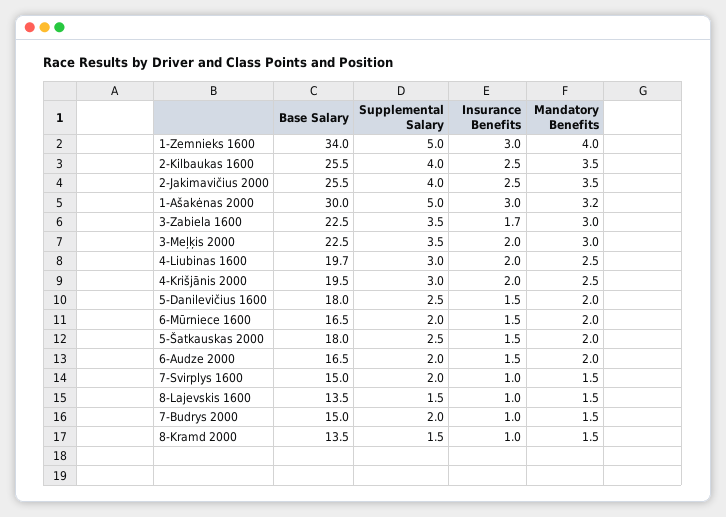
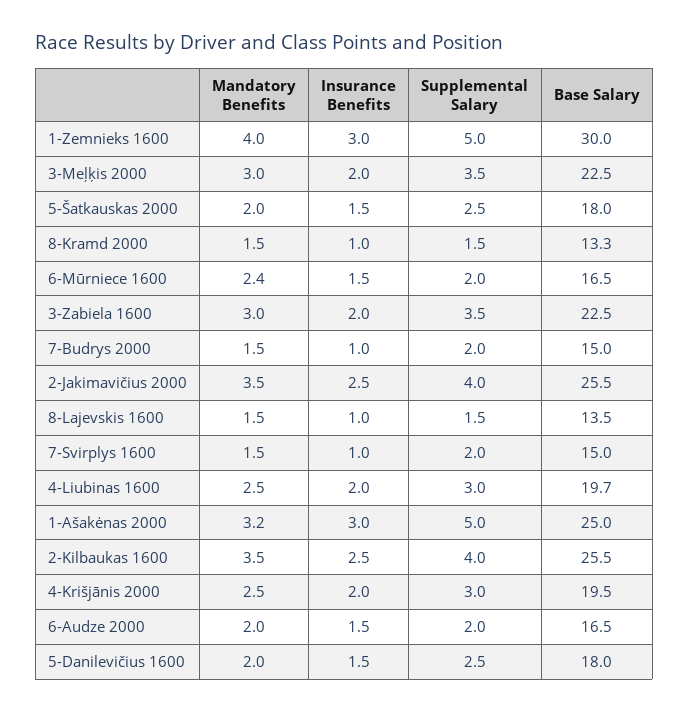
  {
    "Base Salary": {
-     "1-Zemnieks 1600": 34,
+     "1-Zemnieks 1600": 30,
      "2-Kilbaukas 1600": 25.5,
      "2-Jakimavičius 2000": 25.5,
-     "1-Ašakėnas 2000": 30,
+     "1-Ašakėnas 2000": 25,
      "3-Zabiela 1600": 22.5,
      "3-Meļķis 2000": 22.5,
      "4-Liubinas 1600": 19.7,
      "4-Krišjānis 2000": 19.5,
      "5-Danilevičius 1600": 18,
      "6-Mūrniece 1600": 16.5,
      "5-Šatkauskas 2000": 18,
      "6-Audze 2000": 16.5,
      "7-Svirplys 1600": 15,
      "8-Lajevskis 1600": 13.5,
      "7-Budrys 2000": 15,
-     "8-Kramd 2000": 13.5
+     "8-Kramd 2000": 13.3
    },
    "Supplemental Salary": {
      "1-Zemnieks 1600": 5,
      "2-Kilbaukas 1600": 4,
      "2-Jakimavičius 2000": 4,
      "1-Ašakėnas 2000": 5,
      "3-Zabiela 1600": 3.5,
      "3-Meļķis 2000": 3.5,
      "4-Liubinas 1600": 3,
      "4-Krišjānis 2000": 3,
      "5-Danilevičius 1600": 2.5,
      "6-Mūrniece 1600": 2,
      "5-Šatkauskas 2000": 2.5,
      "6-Audze 2000": 2,
      "7-Svirplys 1600": 2,
      "8-Lajevskis 1600": 1.5,
      "7-Budrys 2000": 2,
      "8-Kramd 2000": 1.5
    },
    "Insurance Benefits": {
      "1-Zemnieks 1600": 3,
      "2-Kilbaukas 1600": 2.5,
      "2-Jakimavičius 2000": 2.5,
      "1-Ašakėnas 2000": 3,
-     "3-Zabiela 1600": 1.7,
+     "3-Zabiela 1600": 2,
      "3-Meļķis 2000": 2,
      "4-Liubinas 1600": 2,
      "4-Krišjānis 2000": 2,
      "5-Danilevičius 1600": 1.5,
      "6-Mūrniece 1600": 1.5,
      "5-Šatkauskas 2000": 1.5,
      "6-Audze 2000": 1.5,
      "7-Svirplys 1600": 1,
      "8-Lajevskis 1600": 1,
      "7-Budrys 2000": 1,
      "8-Kramd 2000": 1
    },
    "Mandatory Benefits": {
      "1-Zemnieks 1600": 4,
      "2-Kilbaukas 1600": 3.5,
      "2-Jakimavičius 2000": 3.5,
      "1-Ašakėnas 2000": 3.2,
      "3-Zabiela 1600": 3,
      "3-Meļķis 2000": 3,
      "4-Liubinas 1600": 2.5,
      "4-Krišjānis 2000": 2.5,
      "5-Danilevičius 1600": 2,
-     "6-Mūrniece 1600": 2,
+     "6-Mūrniece 1600": 2.4,
      "5-Šatkauskas 2000": 2,
      "6-Audze 2000": 2,
      "7-Svirplys 1600": 1.5,
      "8-Lajevskis 1600": 1.5,
      "7-Budrys 2000": 1.5,
      "8-Kramd 2000": 1.5
    }
  }

